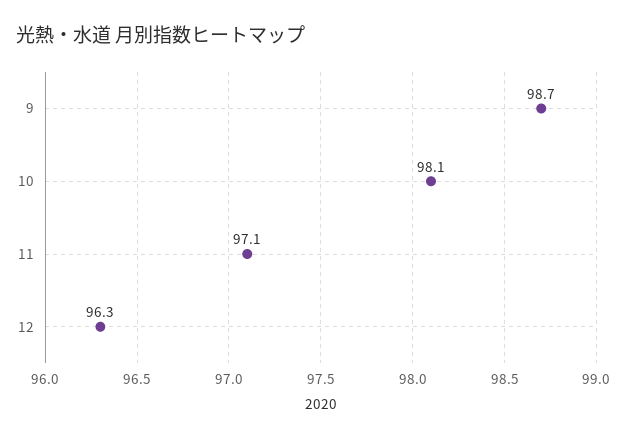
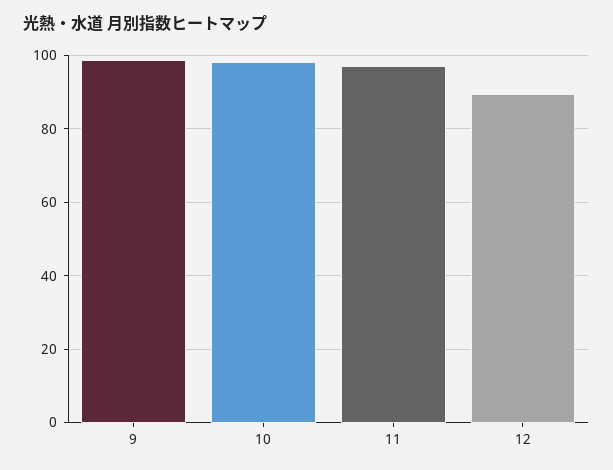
  {
    "9": 98.7,
    "10": 98.1,
    "11": 97.1,
-   "12": 96.3
+   "12": 90
  }

